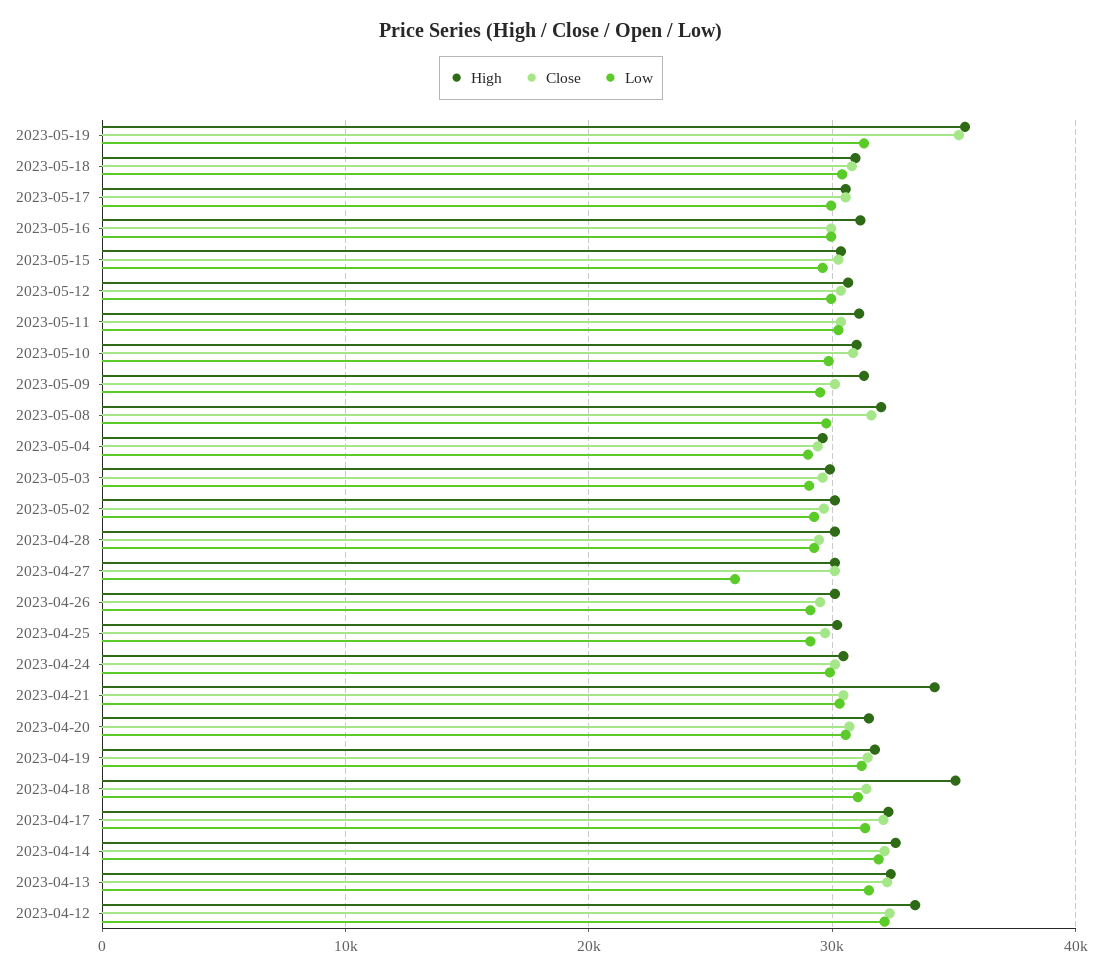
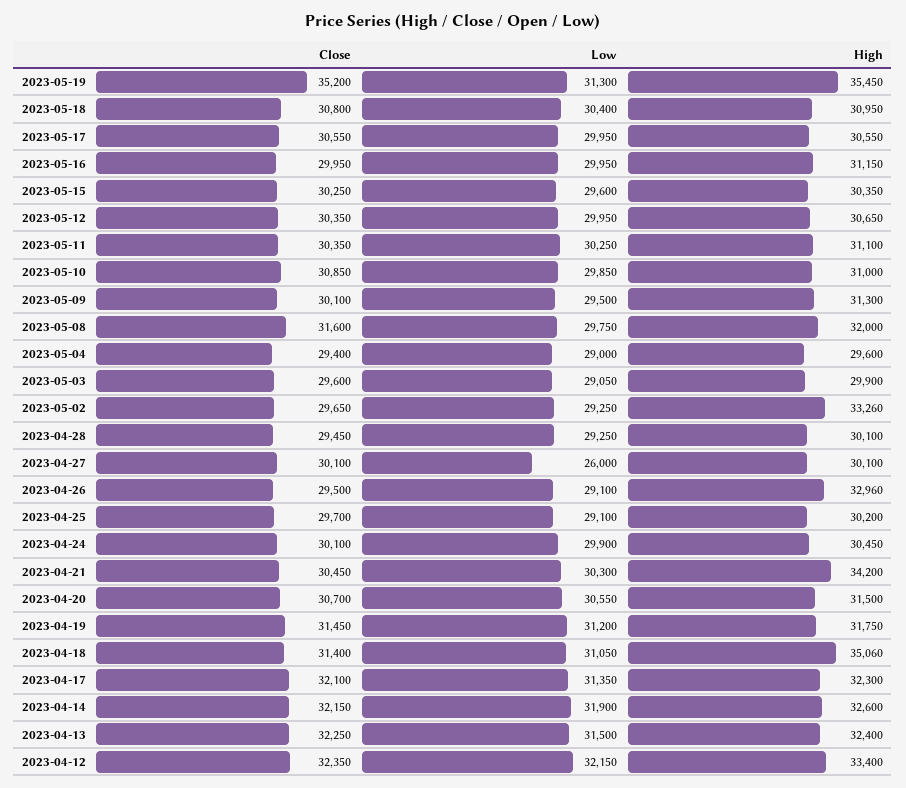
  {
    "High": {
      "2023-05-19": 35450,
      "2023-05-18": 30950,
      "2023-05-17": 30550,
      "2023-05-16": 31150,
      "2023-05-15": 30350,
      "2023-05-12": 30650,
      "2023-05-11": 31100,
      "2023-05-10": 31000,
      "2023-05-09": 31300,
      "2023-05-08": 32000,
      "2023-05-04": 29600,
      "2023-05-03": 29900,
-     "2023-05-02": 30000,
+     "2023-05-02": 33260,
      "2023-04-28": 30100,
      "2023-04-27": 30100,
-     "2023-04-26": 30000,
+     "2023-04-26": 32960,
      "2023-04-25": 30200,
      "2023-04-24": 30450,
      "2023-04-21": 34200,
      "2023-04-20": 31500,
      "2023-04-19": 31750,
      "2023-04-18": 35060,
      "2023-04-17": 32300,
      "2023-04-14": 32600,
      "2023-04-13": 32400,
      "2023-04-12": 33400
    },
    "Close": {
      "2023-05-19": 35200,
      "2023-05-18": 30800,
      "2023-05-17": 30550,
      "2023-05-16": 29950,
      "2023-05-15": 30250,
      "2023-05-12": 30350,
      "2023-05-11": 30350,
      "2023-05-10": 30850,
      "2023-05-09": 30100,
      "2023-05-08": 31600,
      "2023-05-04": 29400,
      "2023-05-03": 29600,
      "2023-05-02": 29650,
      "2023-04-28": 29450,
      "2023-04-27": 30100,
      "2023-04-26": 29500,
      "2023-04-25": 29700,
      "2023-04-24": 30100,
      "2023-04-21": 30450,
      "2023-04-20": 30700,
      "2023-04-19": 31450,
      "2023-04-18": 31400,
      "2023-04-17": 32100,
      "2023-04-14": 32150,
      "2023-04-13": 32250,
      "2023-04-12": 32350
    },
    "Low": {
      "2023-05-19": 31300,
      "2023-05-18": 30400,
      "2023-05-17": 29950,
      "2023-05-16": 29950,
      "2023-05-15": 29600,
      "2023-05-12": 29950,
      "2023-05-11": 30250,
      "2023-05-10": 29850,
      "2023-05-09": 29500,
      "2023-05-08": 29750,
      "2023-05-04": 29000,
      "2023-05-03": 29050,
      "2023-05-02": 29250,
      "2023-04-28": 29250,
      "2023-04-27": 26000,
      "2023-04-26": 29100,
      "2023-04-25": 29100,
      "2023-04-24": 29900,
      "2023-04-21": 30300,
      "2023-04-20": 30550,
      "2023-04-19": 31200,
      "2023-04-18": 31050,
      "2023-04-17": 31350,
      "2023-04-14": 31900,
      "2023-04-13": 31500,
      "2023-04-12": 32150
    }
  }

